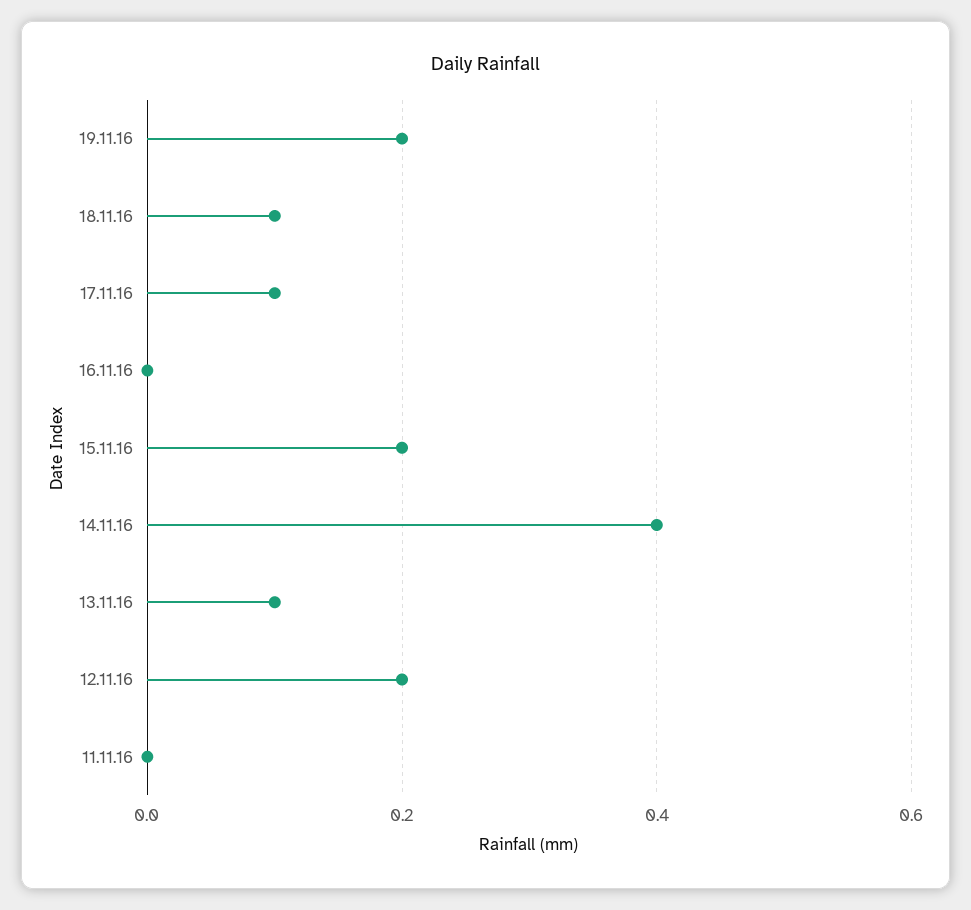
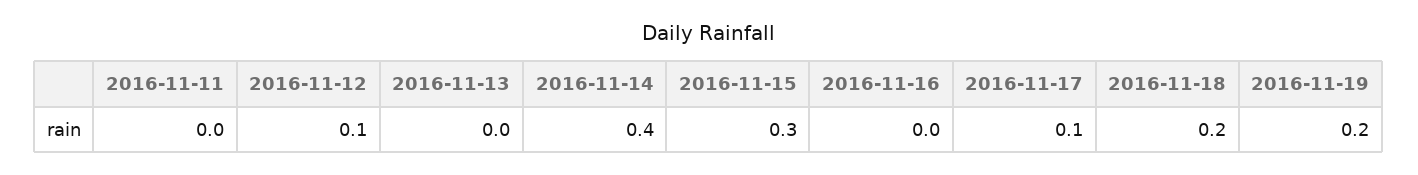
  {
    "19.11.16": 0.2,
-   "18.11.16": 0.1,
+   "18.11.16": 0.2,
    "17.11.16": 0.1,
    "16.11.16": 0,
-   "15.11.16": 0.2,
+   "15.11.16": 0.3,
    "14.11.16": 0.4,
-   "13.11.16": 0.1,
+   "13.11.16": 0,
-   "12.11.16": 0.2,
+   "12.11.16": 0.1,
    "11.11.16": 0
  }

